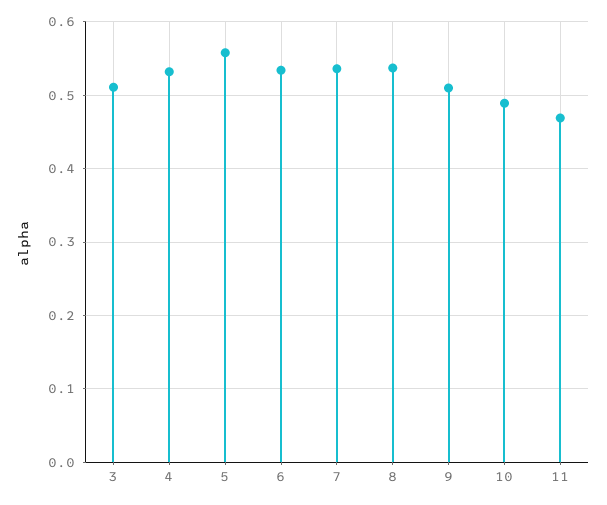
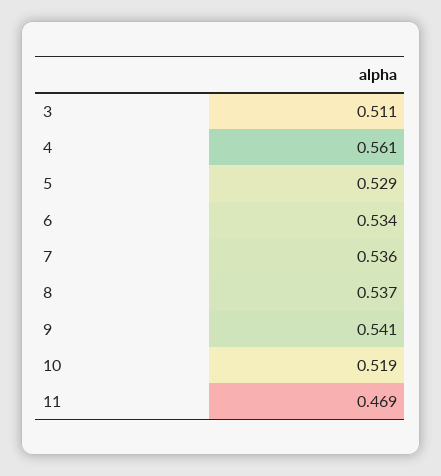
  {
    "3": 0.511,
-   "4": 0.53,
+   "4": 0.561,
-   "5": 0.56,
+   "5": 0.529,
    "6": 0.534,
    "7": 0.536,
    "8": 0.537,
-   "9": 0.51,
+   "9": 0.541,
-   "10": 0.49,
+   "10": 0.519,
    "11": 0.469
  }

